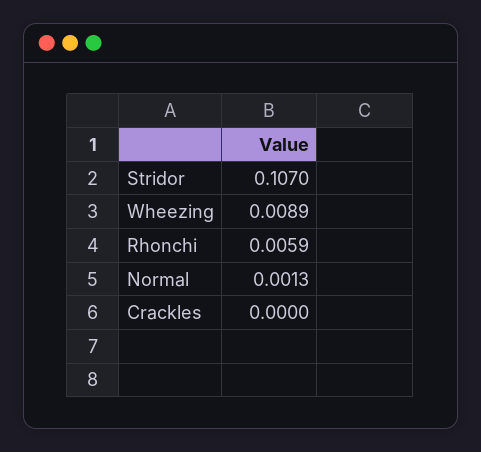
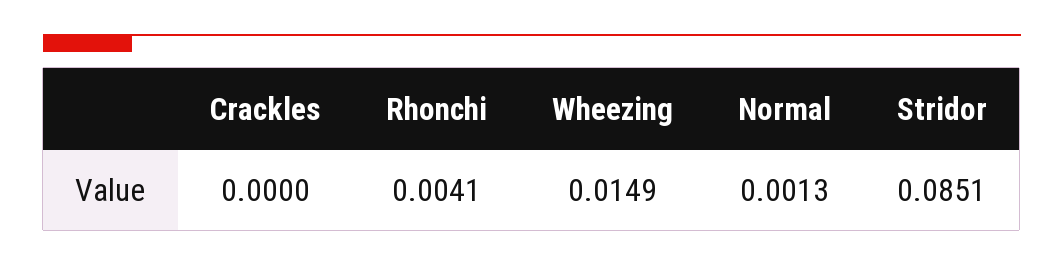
  {
-   "Stridor": 0.107,
+   "Stridor": 0.0851,
-   "Wheezing": 0.0089,
+   "Wheezing": 0.0149,
-   "Rhonchi": 0.0059,
+   "Rhonchi": 0.0041,
    "Normal": 0.0013,
    "Crackles": 0
  }

